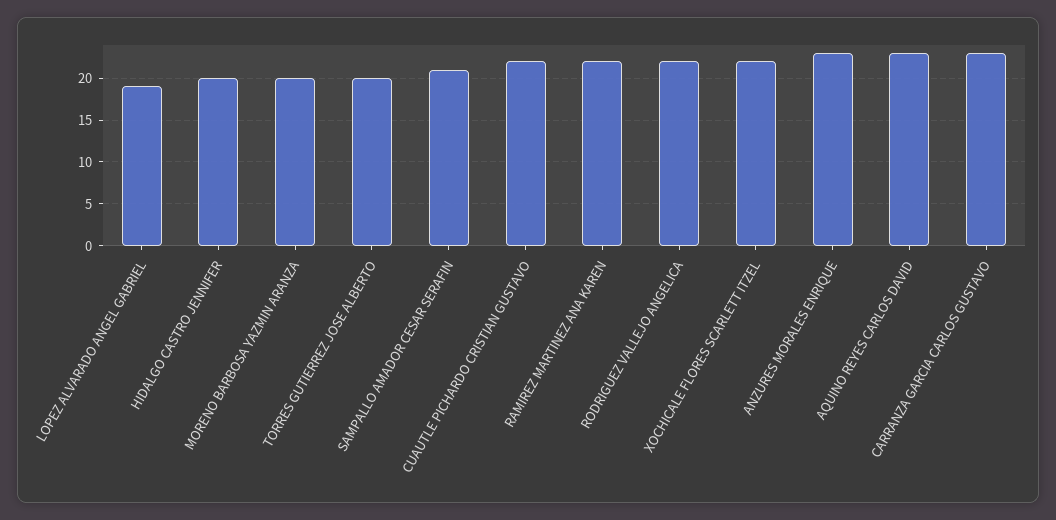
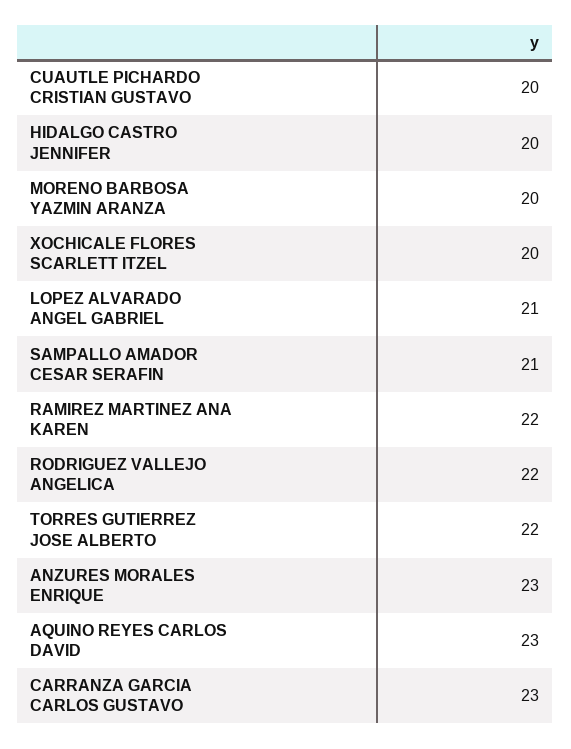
  {
-   "LOPEZ ALVARADO ANGEL GABRIEL": 19,
+   "LOPEZ ALVARADO ANGEL GABRIEL": 21,
    "HIDALGO CASTRO JENNIFER": 20,
    "MORENO BARBOSA YAZMIN ARANZA": 20,
-   "TORRES GUTIERREZ JOSE ALBERTO": 20,
+   "TORRES GUTIERREZ JOSE ALBERTO": 22,
    "SAMPALLO AMADOR CESAR SERAFIN": 21,
-   "CUAUTLE PICHARDO CRISTIAN GUSTAVO": 22,
+   "CUAUTLE PICHARDO CRISTIAN GUSTAVO": 20,
    "RAMIREZ MARTINEZ ANA KAREN": 22,
    "RODRIGUEZ VALLEJO ANGELICA": 22,
-   "XOCHICALE FLORES SCARLETT ITZEL": 22,
+   "XOCHICALE FLORES SCARLETT ITZEL": 20,
    "ANZURES MORALES ENRIQUE": 23,
    "AQUINO REYES CARLOS DAVID": 23,
    "CARRANZA GARCIA CARLOS GUSTAVO": 23
  }

